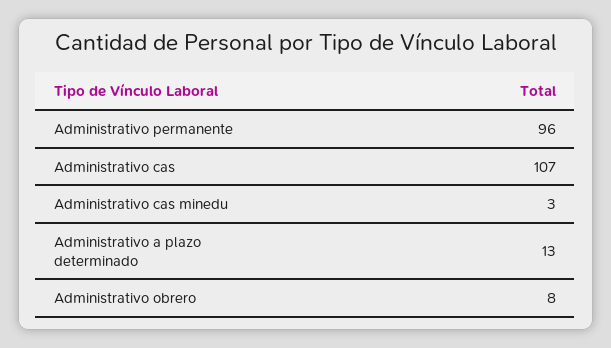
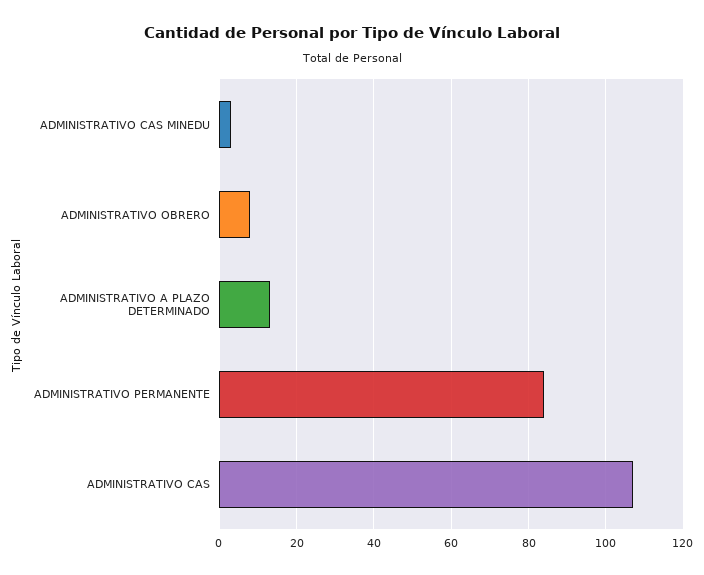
  {
-   "Administrativo permanente": 96,
+   "Administrativo permanente": 85,
    "Administrativo cas": 107,
    "Administrativo cas minedu": 3,
    "Administrativo a plazo determinado": 13,
    "Administrativo obrero": 8
  }

